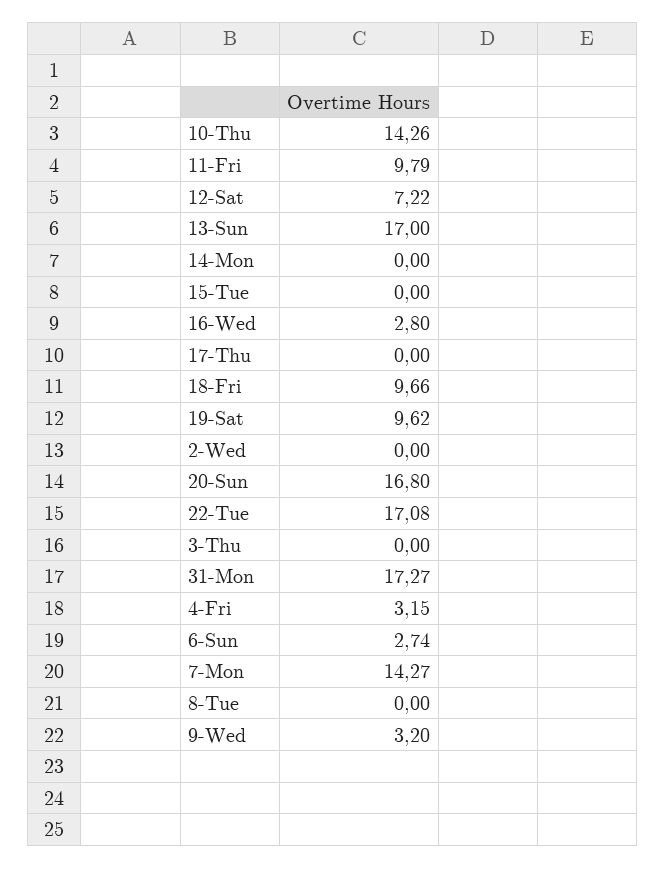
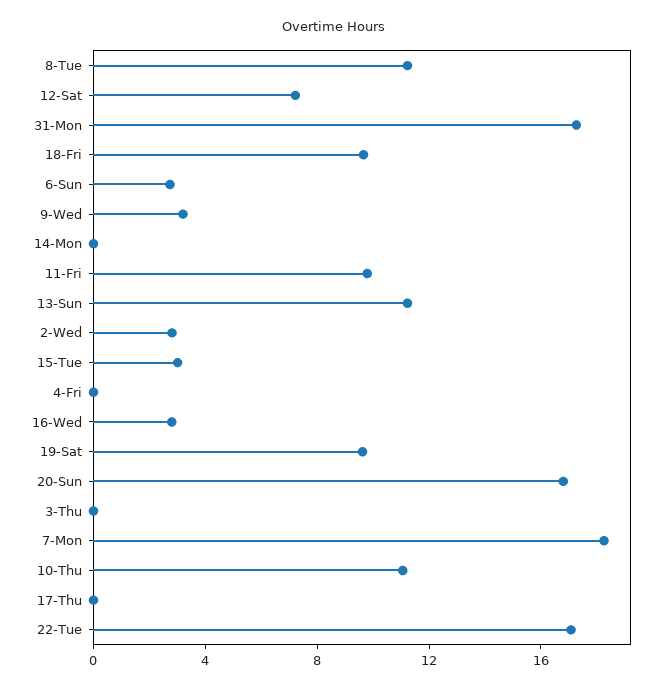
  {
-   "10-Thu": 14.26,
+   "10-Thu": 11,
    "11-Fri": 9.79,
    "12-Sat": 7.22,
-   "13-Sun": 17,
+   "13-Sun": 11,
    "14-Mon": 0,
-   "15-Tue": 0,
+   "15-Tue": 3,
    "16-Wed": 2.8,
    "17-Thu": 0,
    "18-Fri": 9.66,
    "19-Sat": 9.62,
-   "2-Wed": 0,
+   "2-Wed": 3,
    "20-Sun": 16.8,
    "22-Tue": 17.08,
    "3-Thu": 0,
    "31-Mon": 17.27,
-   "4-Fri": 3.15,
+   "4-Fri": 0,
    "6-Sun": 2.74,
-   "7-Mon": 14.27,
+   "7-Mon": 18,
-   "8-Tue": 0,
+   "8-Tue": 11,
    "9-Wed": 3.2
  }

